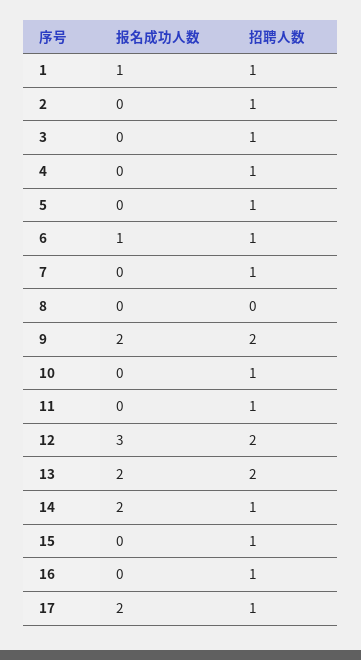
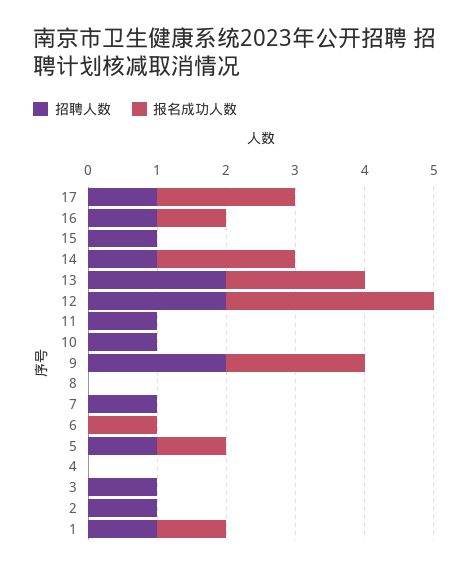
  {
    "报名成功人数": {
      "1": 1,
      "2": 0,
      "3": 0,
      "4": 0,
-     "5": 0,
+     "5": 1,
      "6": 1,
      "7": 0,
      "8": 0,
      "9": 2,
      "10": 0,
      "11": 0,
      "12": 3,
      "13": 2,
      "14": 2,
      "15": 0,
-     "16": 0,
+     "16": 1,
      "17": 2
    },
    "招聘人数": {
      "1": 1,
      "2": 1,
      "3": 1,
-     "4": 1,
+     "4": 0,
      "5": 1,
-     "6": 1,
+     "6": 0,
      "7": 1,
      "8": 0,
      "9": 2,
      "10": 1,
      "11": 1,
      "12": 2,
      "13": 2,
      "14": 1,
      "15": 1,
      "16": 1,
      "17": 1
    }
  }

